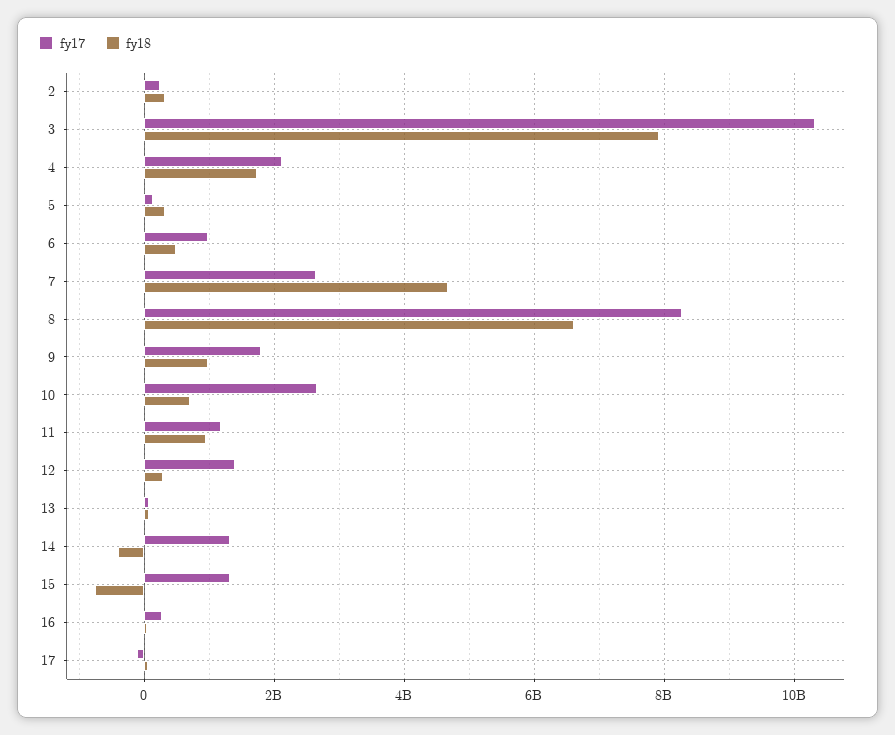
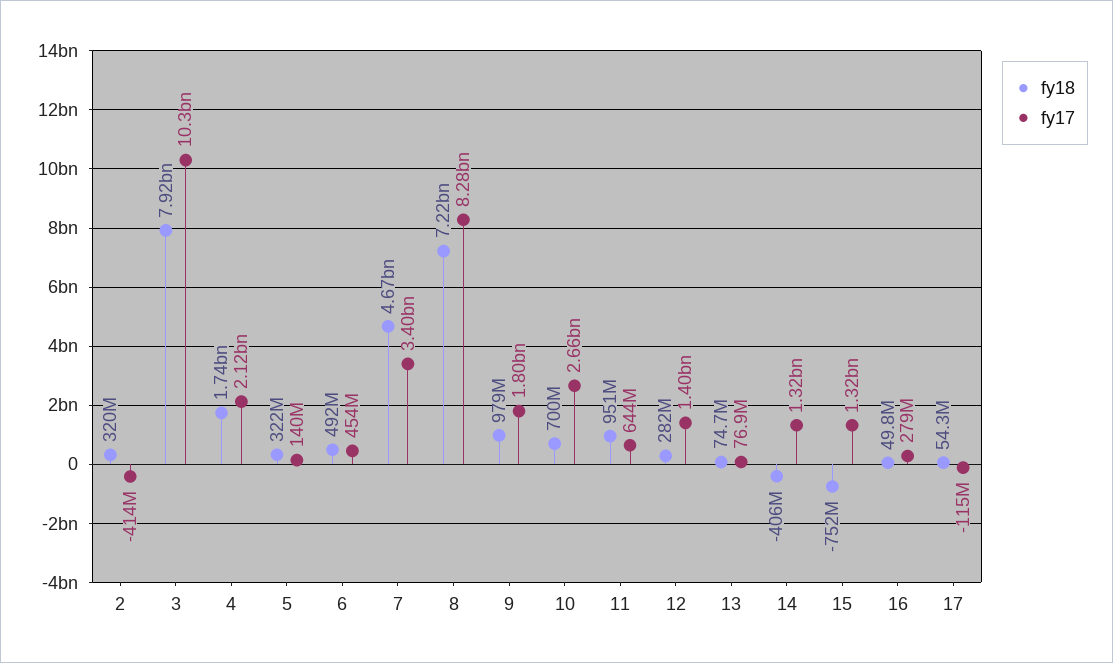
  {
    "fy17": {
-     "2": 200000000,
+     "2": -414000000,
      "3": 10300000000,
      "4": 2120000000,
      "5": 140000000,
-     "6": 1000000000,
+     "6": 454000000,
-     "7": 2600000000,
+     "7": 3400000000,
      "8": 8280000000,
      "9": 1800000000,
      "10": 2660000000,
-     "11": 1200000000,
+     "11": 644000000,
      "12": 1400000000,
      "13": 76900000,
      "14": 1320000000,
      "15": 1320000000,
      "16": 279000000,
      "17": -115000000
    },
    "fy18": {
      "2": 320000000,
      "3": 7920000000,
      "4": 1740000000,
      "5": 322000000,
      "6": 492000000,
      "7": 4670000000,
-     "8": 6600000000,
+     "8": 7220000000,
      "9": 979000000,
      "10": 700000000,
      "11": 951000000,
      "12": 282000000,
      "13": 74700000,
      "14": -406000000,
      "15": -752000000,
      "16": 49800000,
      "17": 54300000
    }
  }

